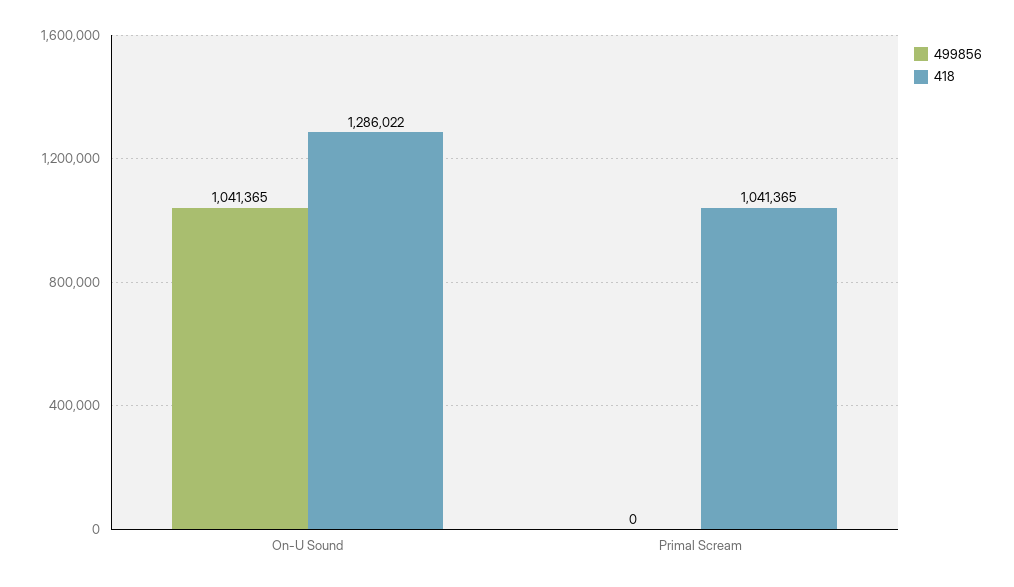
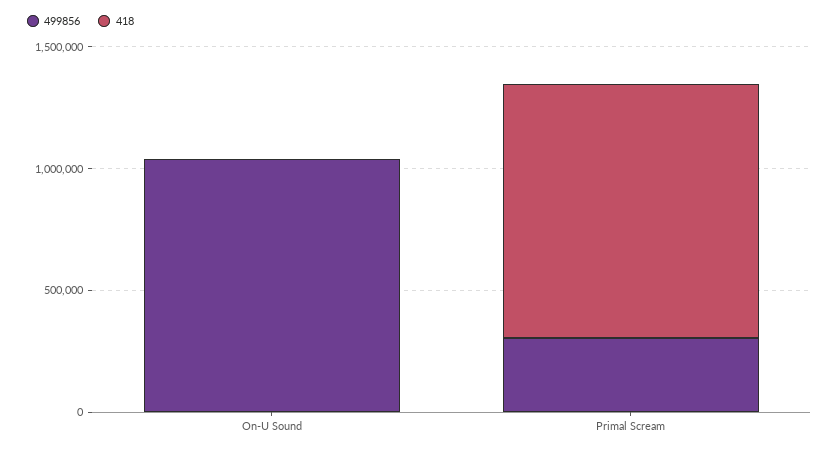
  {
    "499856": {
      "On-U Sound": 1041365,
-     "Primal Scream": 0
+     "Primal Scream": 300000
    },
    "418": {
-     "On-U Sound": 1286022,
+     "On-U Sound": 0,
      "Primal Scream": 1041365
    }
  }

